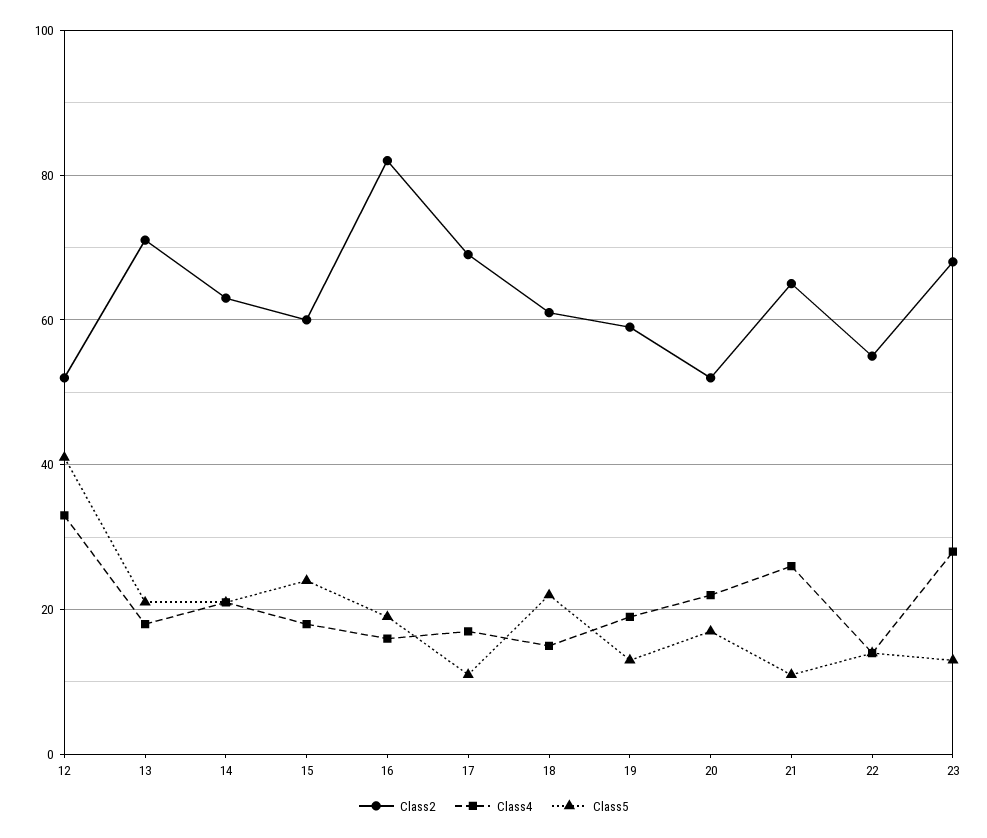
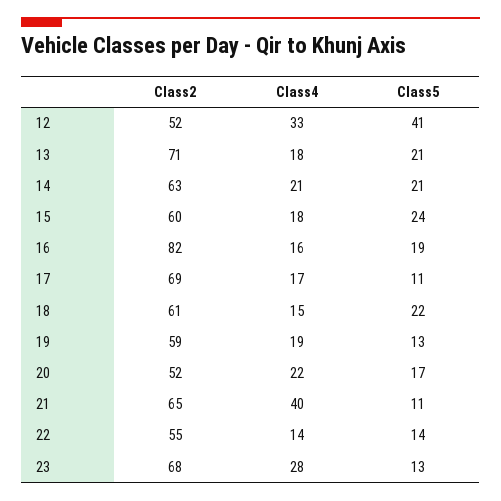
  {
    "Class2": {
      "12": 52,
      "13": 71,
      "14": 63,
      "15": 60,
      "16": 82,
      "17": 69,
      "18": 61,
      "19": 59,
      "20": 52,
      "21": 65,
      "22": 55,
      "23": 68
    },
    "Class4": {
      "12": 33,
      "13": 18,
      "14": 21,
      "15": 18,
      "16": 16,
      "17": 17,
      "18": 15,
      "19": 19,
      "20": 22,
-     "21": 25,
+     "21": 40,
      "22": 14,
      "23": 28
    },
    "Class5": {
      "12": 41,
      "13": 21,
      "14": 21,
      "15": 24,
      "16": 19,
      "17": 11,
      "18": 22,
      "19": 13,
      "20": 17,
      "21": 11,
      "22": 14,
      "23": 13
    }
  }

